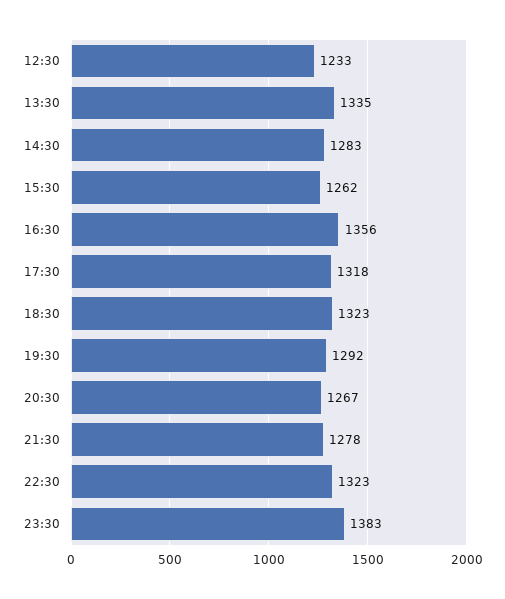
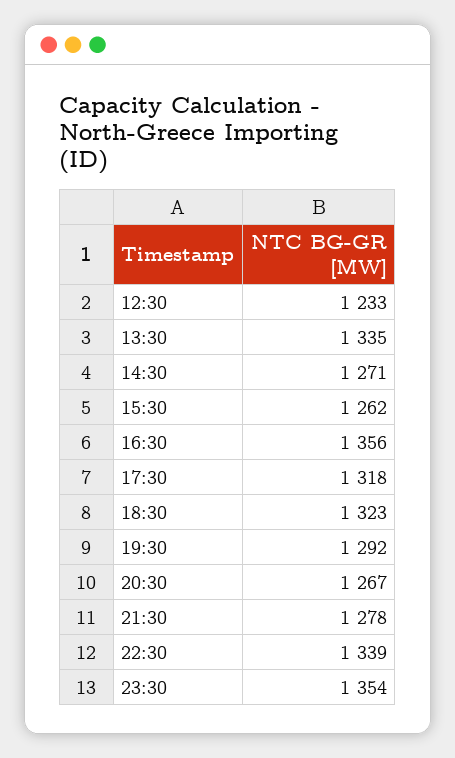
  {
    "12:30": 1233,
    "13:30": 1335,
-   "14:30": 1283,
+   "14:30": 1271,
    "15:30": 1262,
    "16:30": 1356,
    "17:30": 1318,
    "18:30": 1323,
    "19:30": 1292,
    "20:30": 1267,
    "21:30": 1278,
-   "22:30": 1323,
+   "22:30": 1339,
-   "23:30": 1383
+   "23:30": 1354
  }

